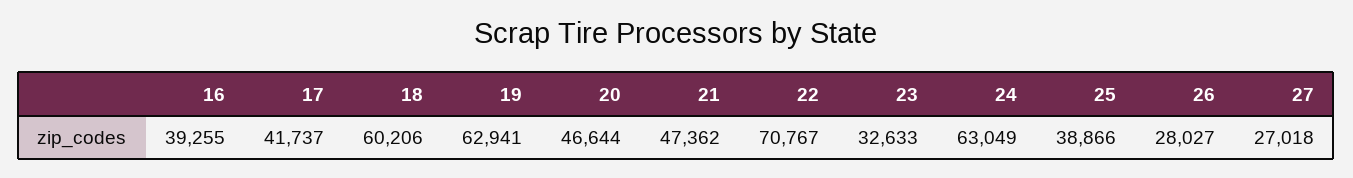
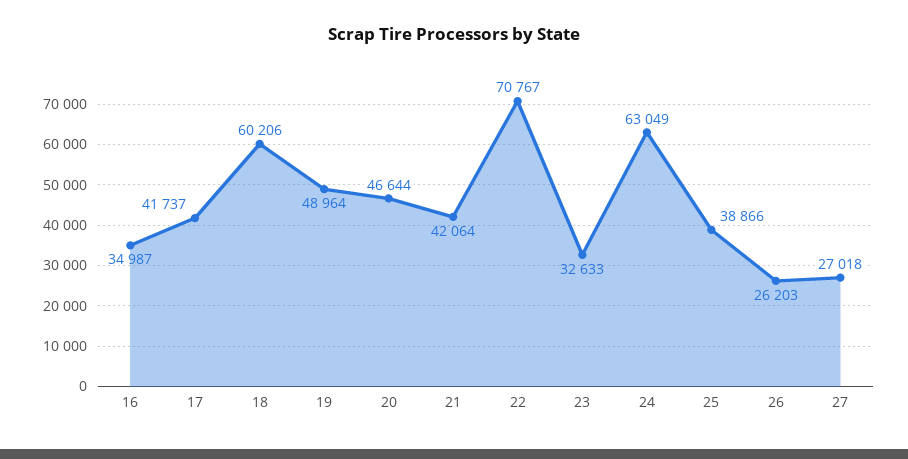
  {
-   "16": 39255,
+   "16": 34987,
    "17": 41737,
    "18": 60206,
-   "19": 62941,
+   "19": 48964,
    "20": 46644,
-   "21": 47362,
+   "21": 42064,
    "22": 70767,
    "23": 32633,
    "24": 63049,
    "25": 38866,
-   "26": 28027,
+   "26": 26203,
    "27": 27018
  }

